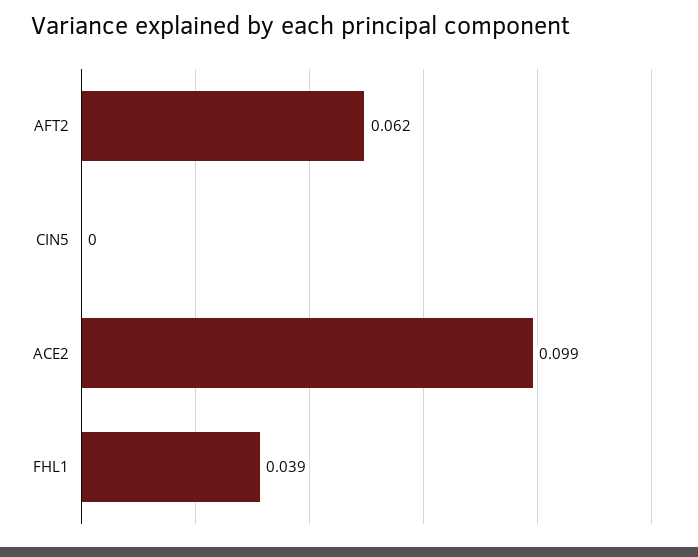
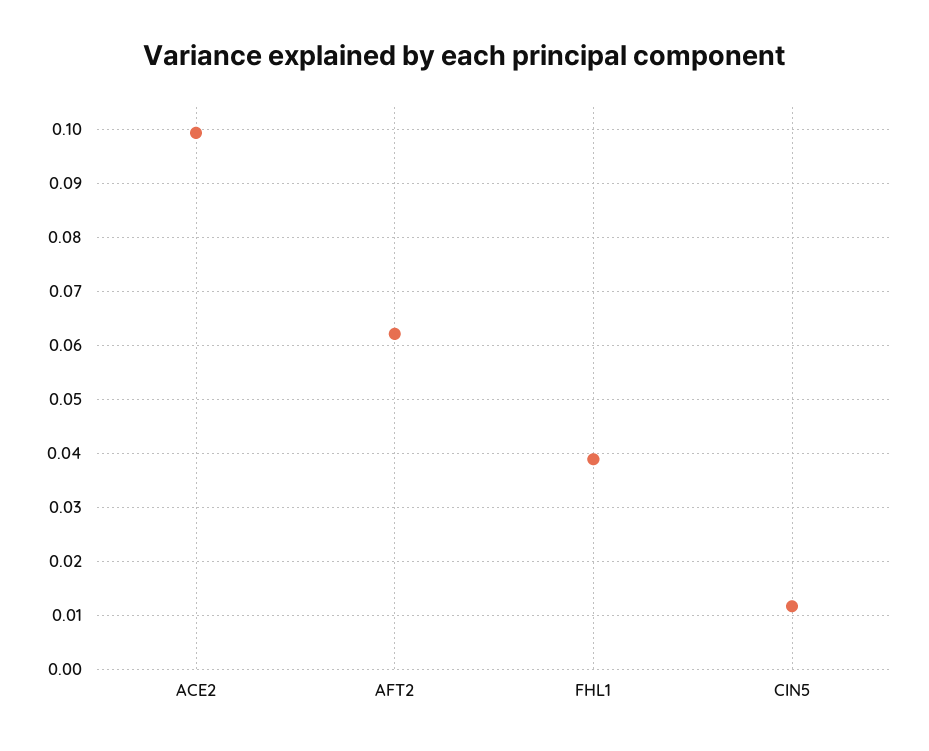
  {
    "AFT2": 0.062,
-   "CIN5": 0,
+   "CIN5": 0.012,
    "ACE2": 0.099,
    "FHL1": 0.039
  }

